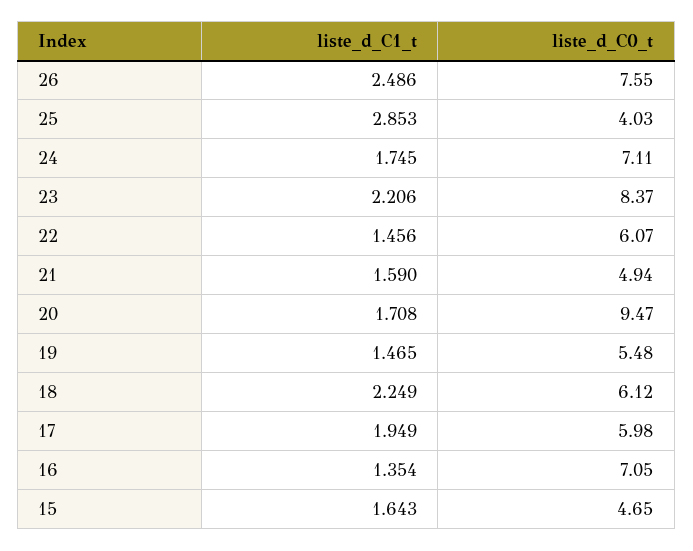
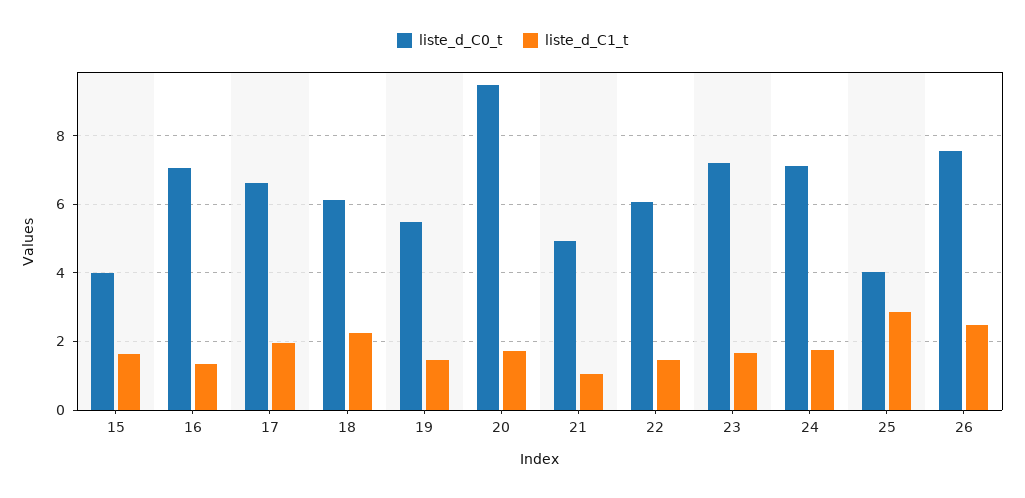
  {
    "liste_d_C1_t": {
      "26": 2.486,
      "25": 2.853,
      "24": 1.745,
-     "23": 2.206,
+     "23": 1.6,
      "22": 1.456,
-     "21": 1.59,
+     "21": 1,
      "20": 1.708,
      "19": 1.465,
      "18": 2.249,
      "17": 1.949,
      "16": 1.354,
      "15": 1.643
    },
    "liste_d_C0_t": {
      "26": 7.55,
      "25": 4.03,
      "24": 7.11,
-     "23": 8.37,
+     "23": 7.2,
      "22": 6.07,
      "21": 4.94,
      "20": 9.47,
      "19": 5.48,
      "18": 6.12,
-     "17": 5.98,
+     "17": 6.6,
      "16": 7.05,
-     "15": 4.65
+     "15": 4
    }
  }

